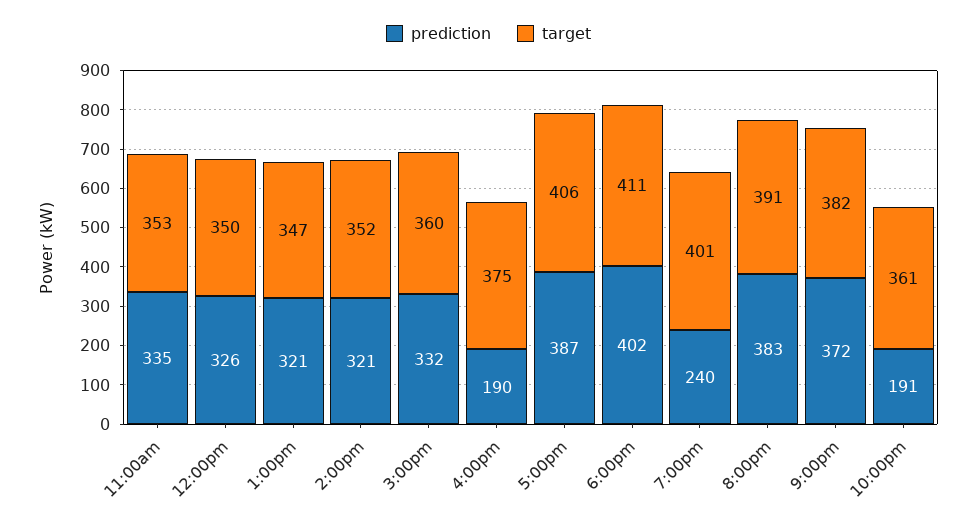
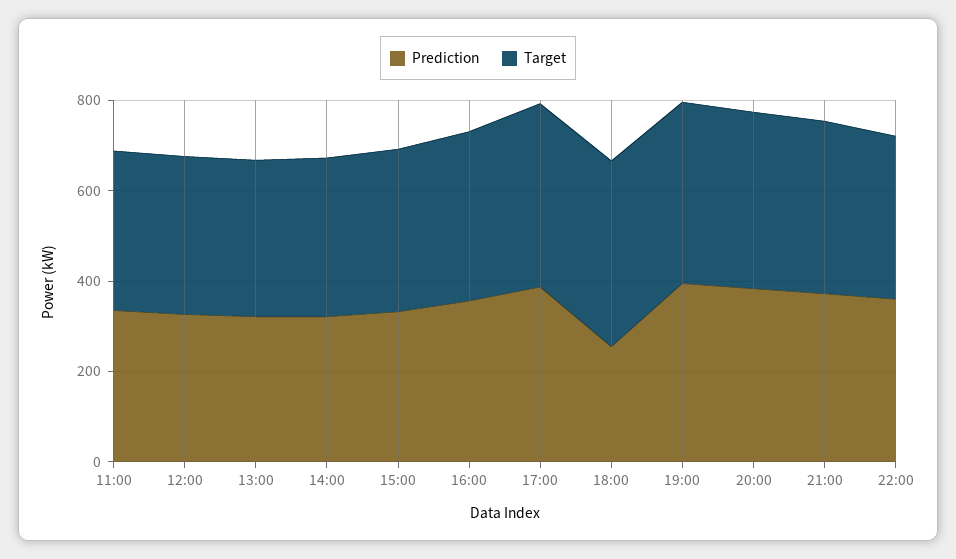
  {
    "prediction": {
      "11:00am": 335,
      "12:00pm": 326,
      "1:00pm": 321,
      "2:00pm": 321,
      "3:00pm": 332,
-     "4:00pm": 190,
+     "4:00pm": 350,
      "5:00pm": 387,
-     "6:00pm": 402,
+     "6:00pm": 250,
-     "7:00pm": 240,
+     "7:00pm": 400,
      "8:00pm": 383,
      "9:00pm": 372,
-     "10:00pm": 191
+     "10:00pm": 350
    },
    "target": {
      "11:00am": 353,
      "12:00pm": 350,
      "1:00pm": 347,
      "2:00pm": 352,
      "3:00pm": 360,
      "4:00pm": 375,
      "5:00pm": 406,
      "6:00pm": 411,
      "7:00pm": 401,
      "8:00pm": 391,
      "9:00pm": 382,
      "10:00pm": 361
    }
  }

